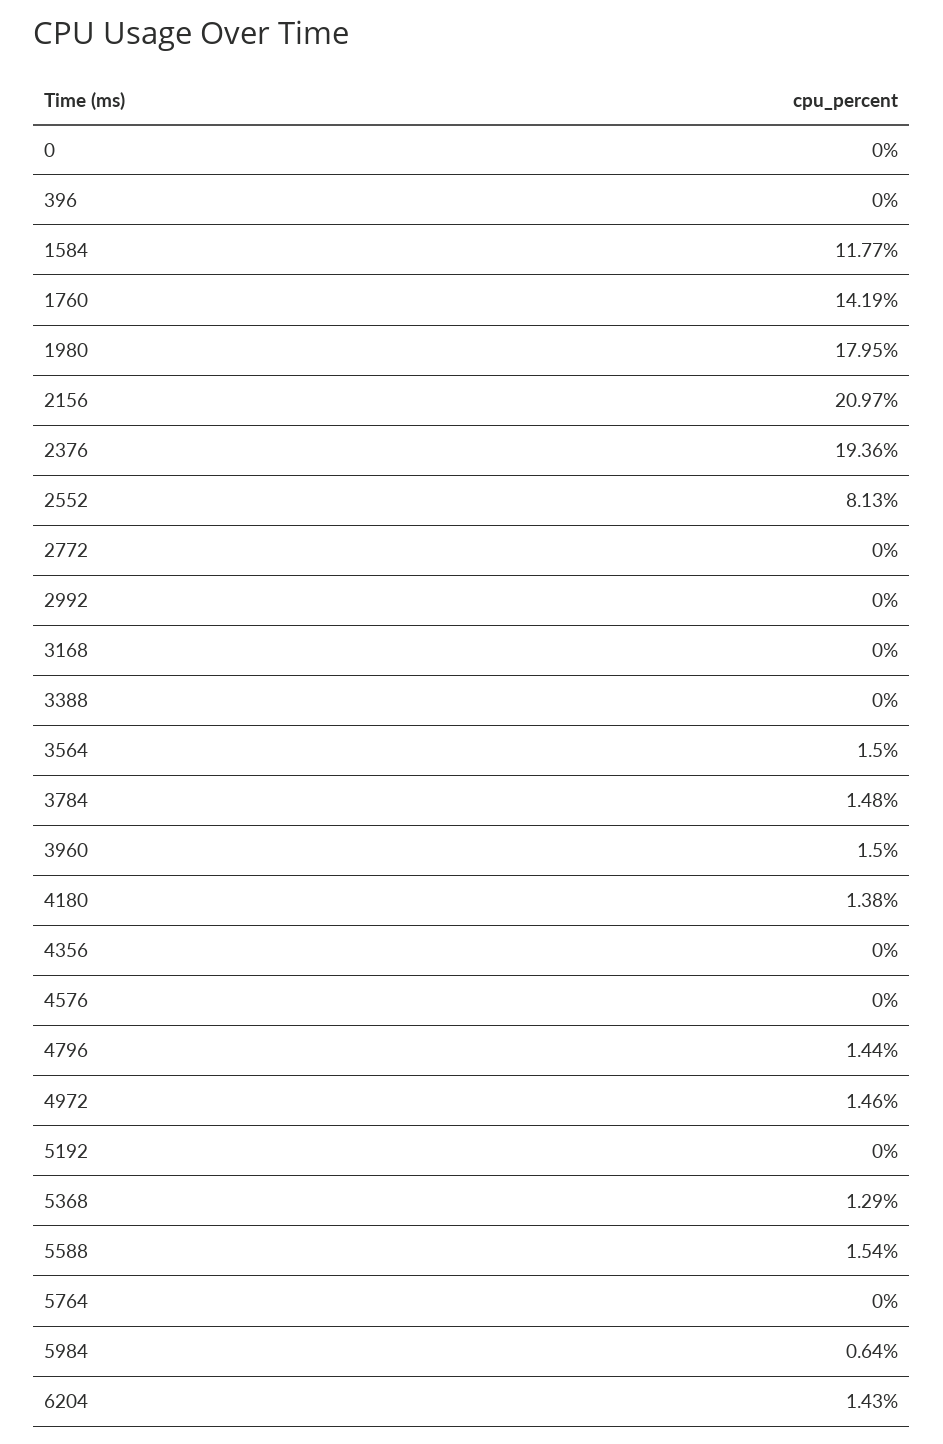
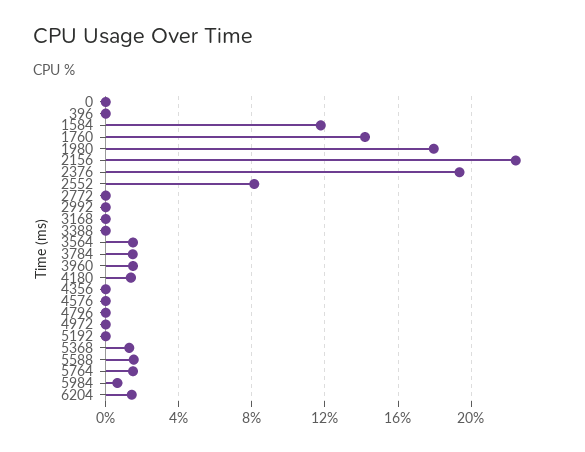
  {
    "0": 0,
    "396": 0,
    "1584": 11.77,
    "1760": 14.19,
    "1980": 17.95,
-   "2156": 20.97,
+   "2156": 22.5,
    "2376": 19.36,
    "2552": 8.13,
    "2772": 0,
    "2992": 0,
    "3168": 0,
    "3388": 0,
    "3564": 1.5,
    "3784": 1.48,
    "3960": 1.5,
    "4180": 1.38,
    "4356": 0,
    "4576": 0,
-   "4796": 1.44,
+   "4796": 0,
-   "4972": 1.46,
+   "4972": 0,
    "5192": 0,
    "5368": 1.29,
    "5588": 1.54,
-   "5764": 0,
+   "5764": 1.5,
    "5984": 0.64,
    "6204": 1.43
  }

